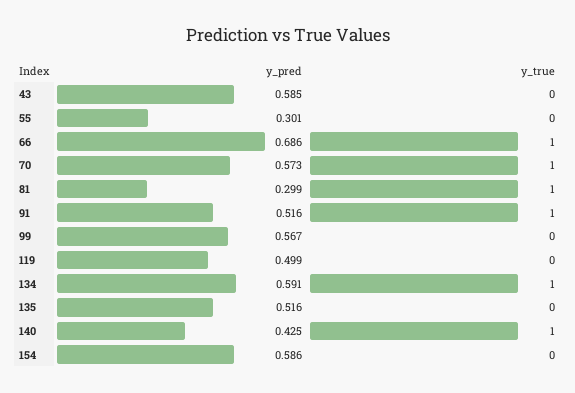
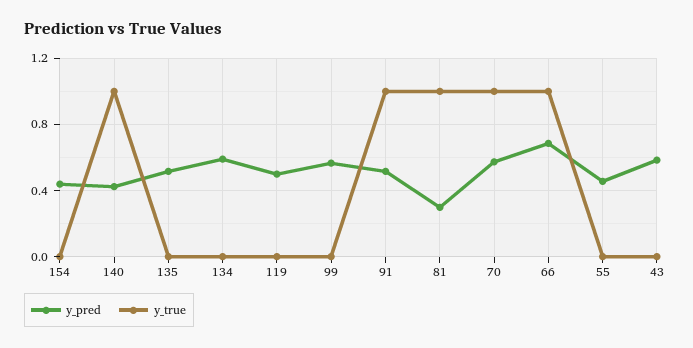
  {
    "y_pred": {
      "43": 0.585,
-     "55": 0.301,
+     "55": 0.45,
      "66": 0.686,
      "70": 0.573,
      "81": 0.299,
      "91": 0.516,
      "99": 0.567,
      "119": 0.499,
      "134": 0.591,
      "135": 0.516,
      "140": 0.425,
-     "154": 0.586
+     "154": 0.45
    },
    "y_true": {
      "43": 0,
      "55": 0,
      "66": 1,
      "70": 1,
      "81": 1,
      "91": 1,
      "99": 0,
      "119": 0,
-     "134": 1,
+     "134": 0,
      "135": 0,
      "140": 1,
      "154": 0
    }
  }

